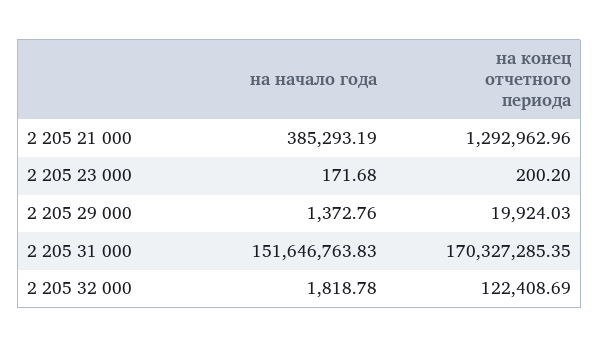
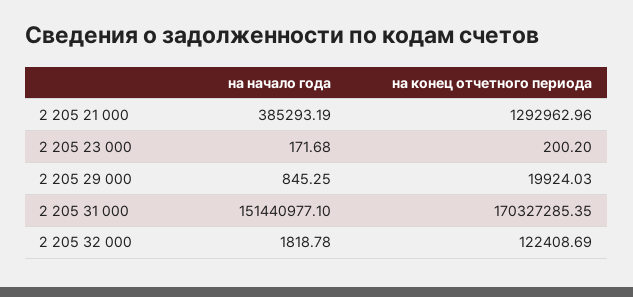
  {
    "на начало года": {
      "2 205 21 000": 385293.19,
      "2 205 23 000": 171.68,
-     "2 205 29 000": 1372.76,
+     "2 205 29 000": 845.25,
-     "2 205 31 000": 151646763.83,
+     "2 205 31 000": 151440977.1,
      "2 205 32 000": 1818.78
    },
    "на конец отчетного периода": {
      "2 205 21 000": 1292962.96,
      "2 205 23 000": 200.2,
      "2 205 29 000": 19924.03,
      "2 205 31 000": 170327285.35,
      "2 205 32 000": 122408.69
    }
  }

